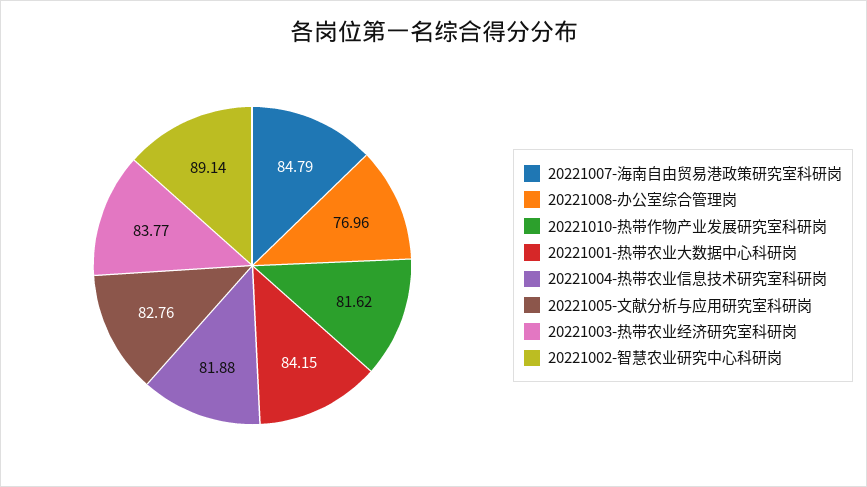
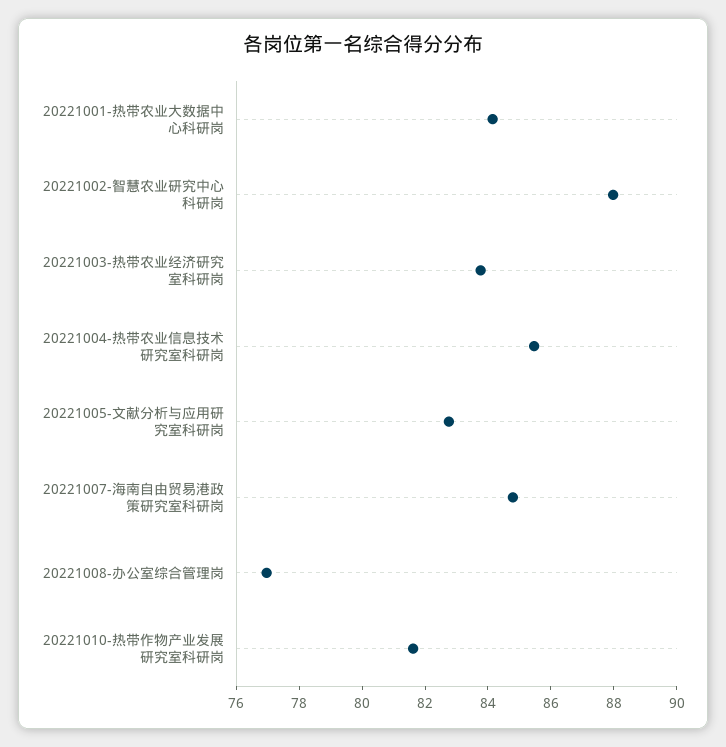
  {
    "20221007-海南自由贸易港政策研究室科研岗": 84.79,
    "20221008-办公室综合管理岗": 76.96,
    "20221010-热带作物产业发展研究室科研岗": 81.62,
    "20221001-热带农业大数据中心科研岗": 84.15,
-   "20221004-热带农业信息技术研究室科研岗": 81.88,
+   "20221004-热带农业信息技术研究室科研岗": 85.5,
    "20221005-文献分析与应用研究室科研岗": 82.76,
    "20221003-热带农业经济研究室科研岗": 83.77,
-   "20221002-智慧农业研究中心科研岗": 89.14
+   "20221002-智慧农业研究中心科研岗": 88
  }

